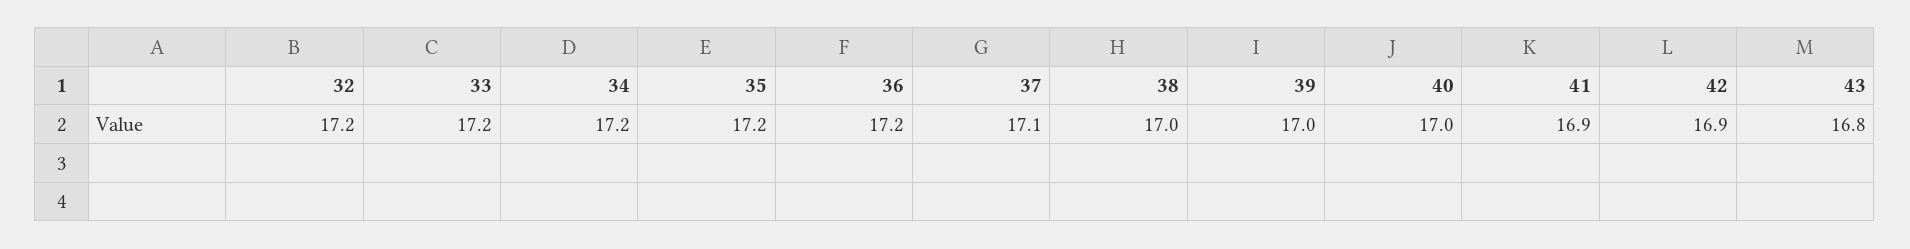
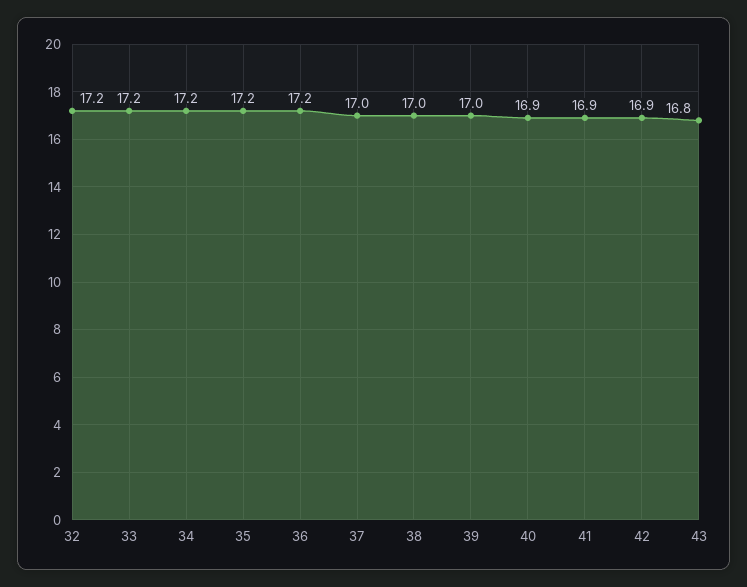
  {
    "32": 17.2,
    "33": 17.2,
    "34": 17.2,
    "35": 17.2,
    "36": 17.2,
-   "37": 17.1,
+   "37": 17,
    "38": 17,
    "39": 17,
-   "40": 17,
+   "40": 16.9,
    "41": 16.9,
    "42": 16.9,
    "43": 16.8
  }

